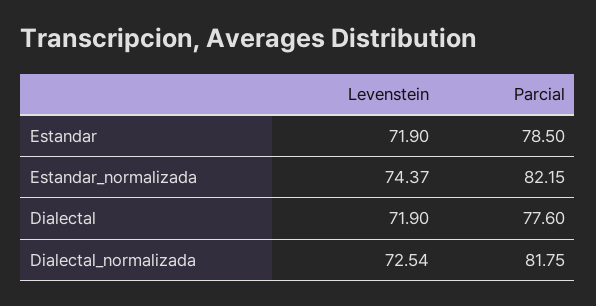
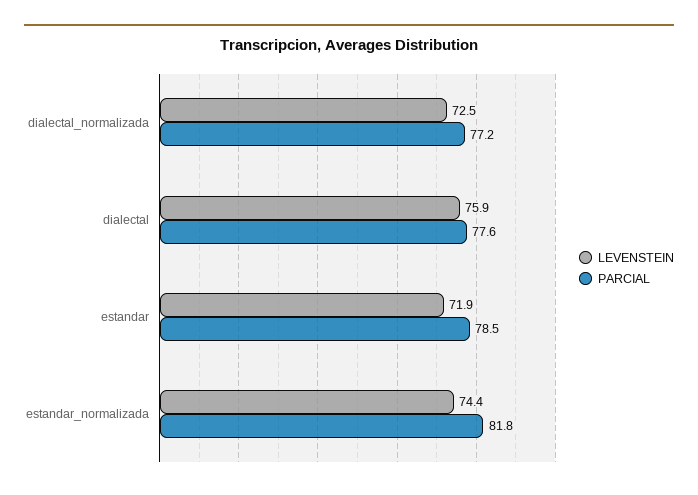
  {
    "Levenstein": {
      "Estandar": 71.9,
      "Estandar_normalizada": 74.37,
-     "Dialectal": 71.9,
+     "Dialectal": 75.9,
      "Dialectal_normalizada": 72.54
    },
    "Parcial": {
      "Estandar": 78.5,
-     "Estandar_normalizada": 82.15,
+     "Estandar_normalizada": 81.8,
      "Dialectal": 77.6,
-     "Dialectal_normalizada": 81.75
+     "Dialectal_normalizada": 77.2
    }
  }

